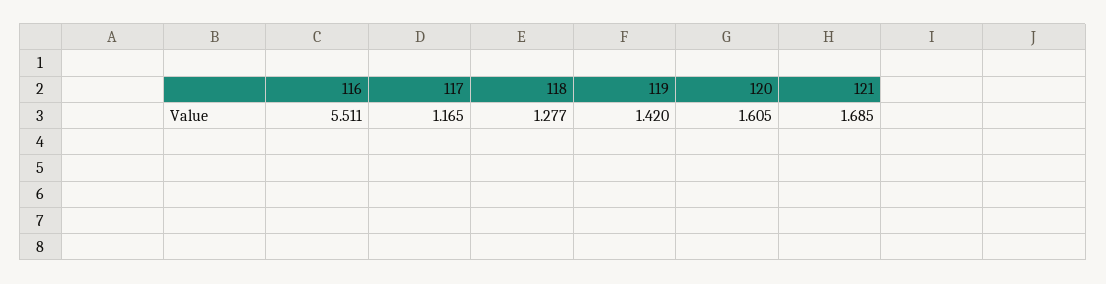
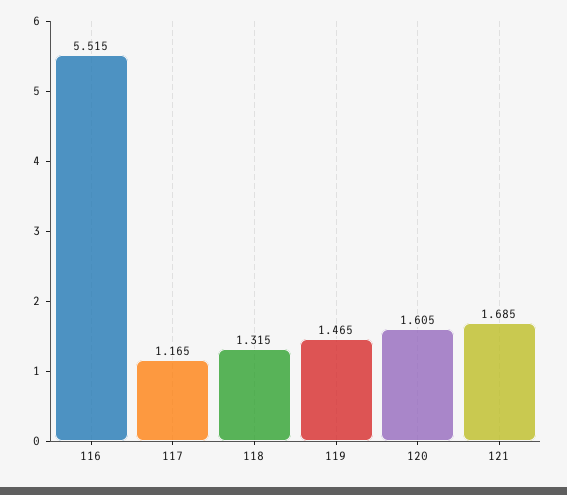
  {
-   "116": 5.511,
+   "116": 5.515,
    "117": 1.165,
-   "118": 1.277,
+   "118": 1.315,
-   "119": 1.42,
+   "119": 1.465,
    "120": 1.605,
    "121": 1.685
  }

